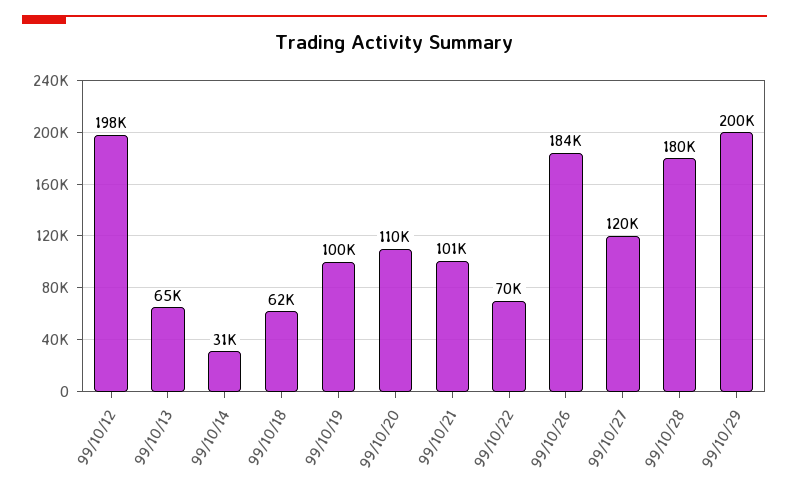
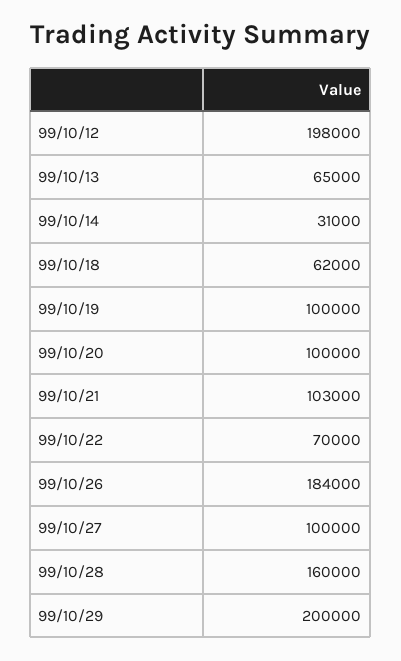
  {
    "99/10/12": 198000,
    "99/10/13": 65000,
    "99/10/14": 31000,
    "99/10/18": 62000,
    "99/10/19": 100000,
-   "99/10/20": 110000,
+   "99/10/20": 100000,
-   "99/10/21": 101000,
+   "99/10/21": 103000,
    "99/10/22": 70000,
    "99/10/26": 184000,
-   "99/10/27": 120000,
+   "99/10/27": 100000,
-   "99/10/28": 180000,
+   "99/10/28": 160000,
    "99/10/29": 200000
  }

